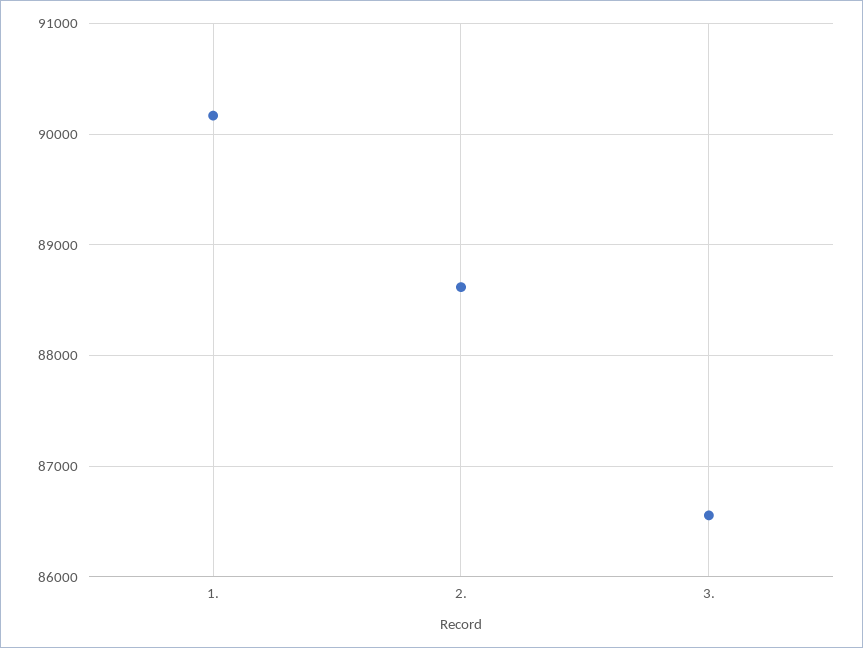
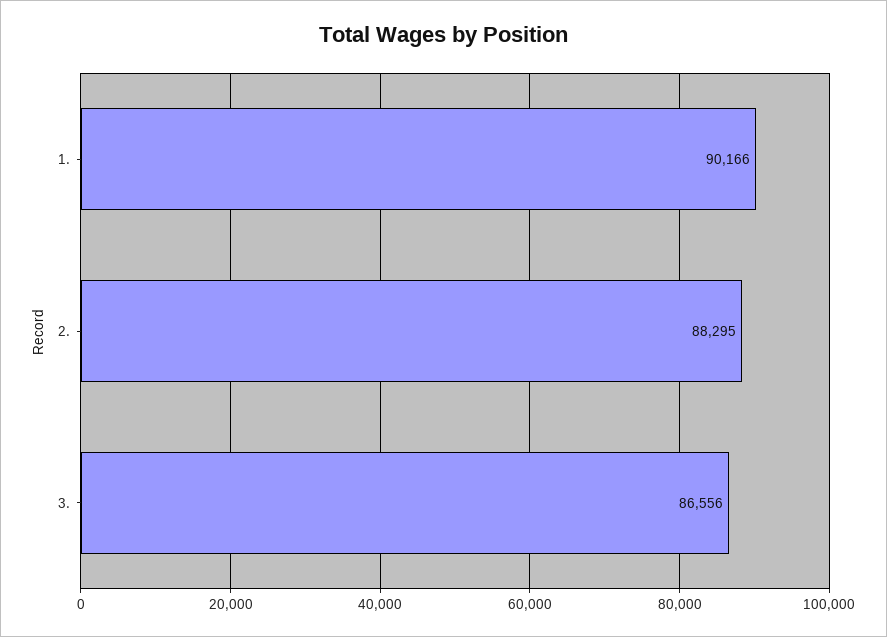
  {
    "1.": 90166,
-   "2.": 88600,
+   "2.": 88295,
    "3.": 86556
  }

